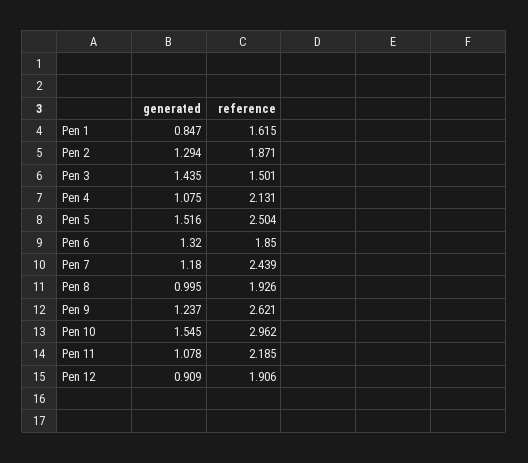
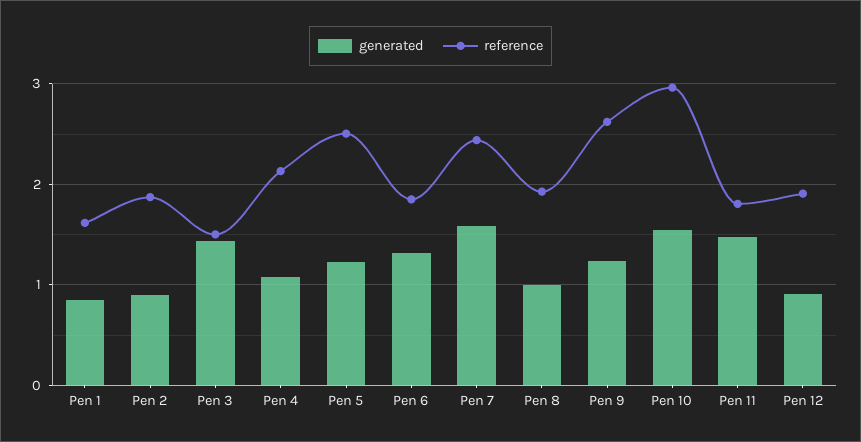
  {
    "generated": {
      "Pen 1": 0.847,
-     "Pen 2": 1.294,
+     "Pen 2": 0.9,
      "Pen 3": 1.435,
      "Pen 4": 1.075,
-     "Pen 5": 1.516,
+     "Pen 5": 1.2,
      "Pen 6": 1.32,
-     "Pen 7": 1.18,
+     "Pen 7": 1.6,
      "Pen 8": 0.995,
      "Pen 9": 1.237,
      "Pen 10": 1.545,
-     "Pen 11": 1.078,
+     "Pen 11": 1.5,
      "Pen 12": 0.909
    },
    "reference": {
      "Pen 1": 1.615,
      "Pen 2": 1.871,
      "Pen 3": 1.501,
      "Pen 4": 2.131,
      "Pen 5": 2.504,
      "Pen 6": 1.85,
      "Pen 7": 2.439,
      "Pen 8": 1.926,
      "Pen 9": 2.621,
      "Pen 10": 2.962,
-     "Pen 11": 2.185,
+     "Pen 11": 1.8,
      "Pen 12": 1.906
    }
  }

